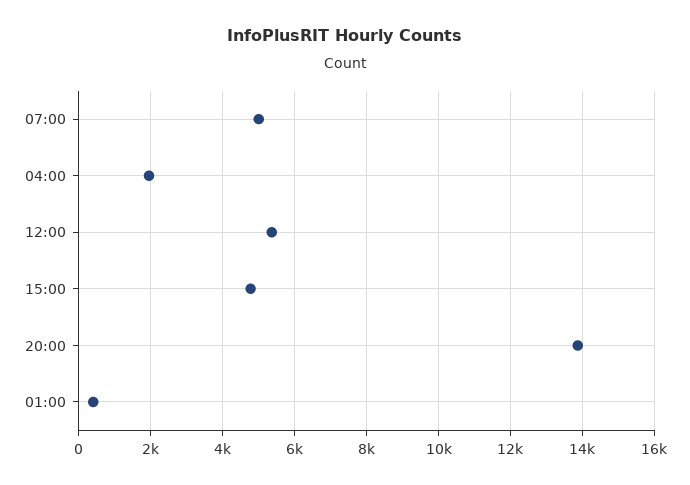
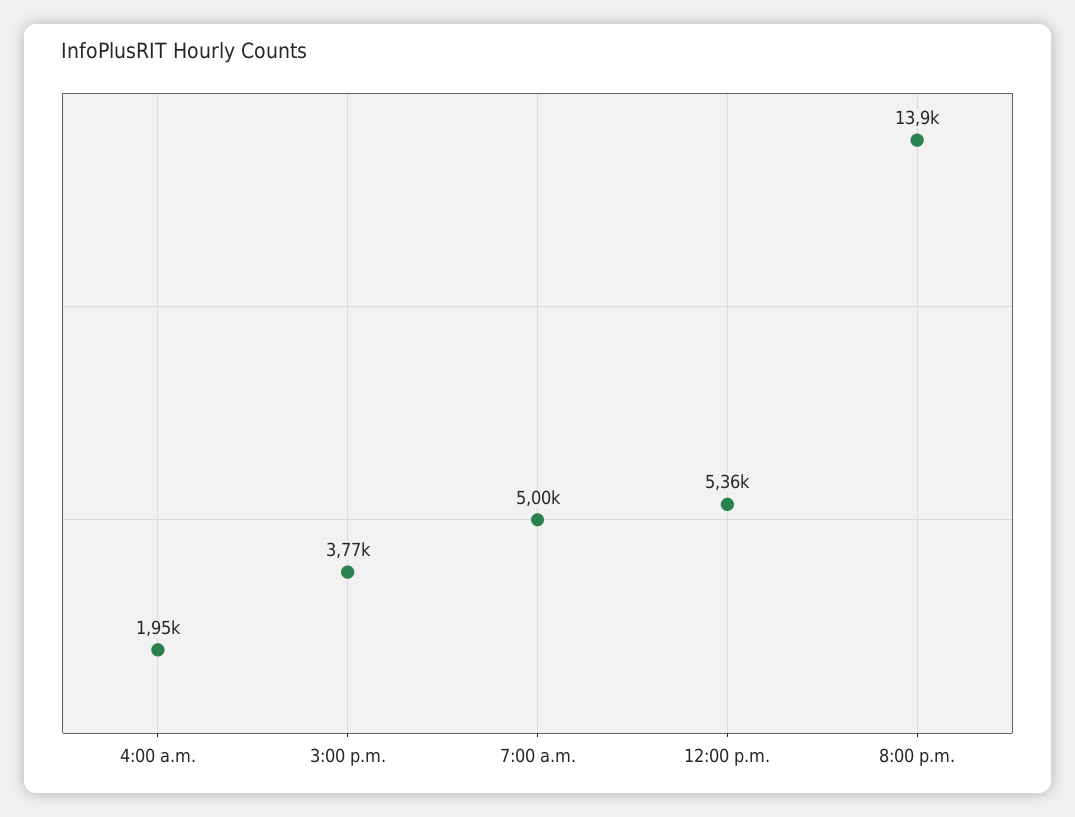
  {
    "07:00": 5000,
    "04:00": 1950,
    "12:00": 5360,
-   "15:00": 4800,
+   "15:00": 3770,
-   "20:00": 13900,
+   "20:00": 13900
-   "01:00": 400
  }

